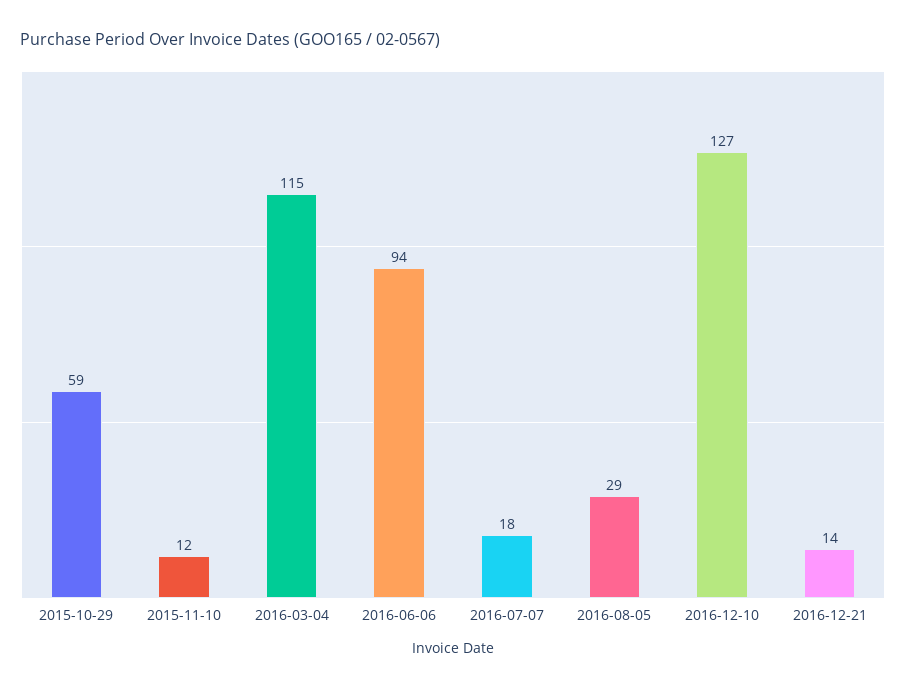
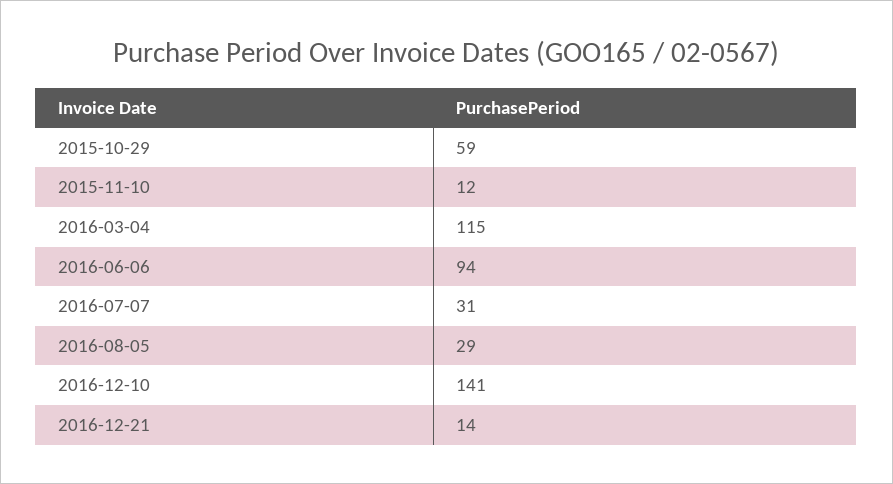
  {
    "2015-10-29": 59,
    "2015-11-10": 12,
    "2016-03-04": 115,
    "2016-06-06": 94,
-   "2016-07-07": 18,
+   "2016-07-07": 31,
    "2016-08-05": 29,
-   "2016-12-10": 127,
+   "2016-12-10": 141,
    "2016-12-21": 14
  }

